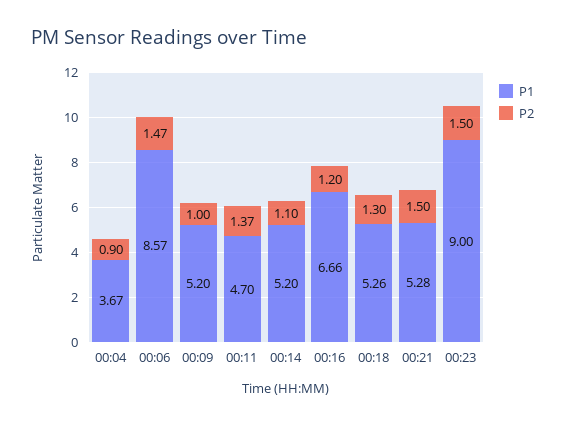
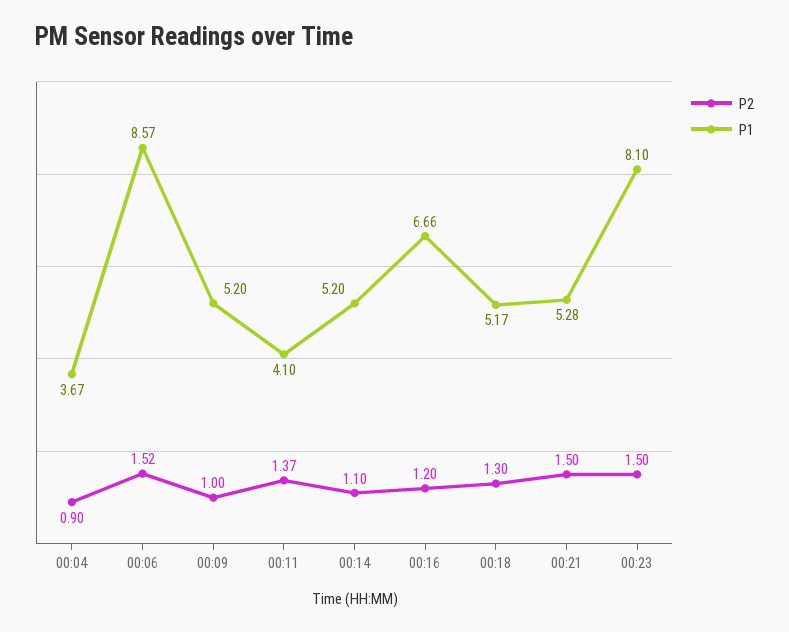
  {
    "P1": {
      "00:04": 3.67,
      "00:06": 8.57,
      "00:09": 5.2,
-     "00:11": 4.7,
+     "00:11": 4.1,
      "00:14": 5.2,
      "00:16": 6.66,
-     "00:18": 5.26,
+     "00:18": 5.17,
      "00:21": 5.28,
-     "00:23": 9
+     "00:23": 8.1
    },
    "P2": {
      "00:04": 0.9,
-     "00:06": 1.47,
+     "00:06": 1.52,
      "00:09": 1,
      "00:11": 1.37,
      "00:14": 1.1,
      "00:16": 1.2,
      "00:18": 1.3,
      "00:21": 1.5,
      "00:23": 1.5
    }
  }

